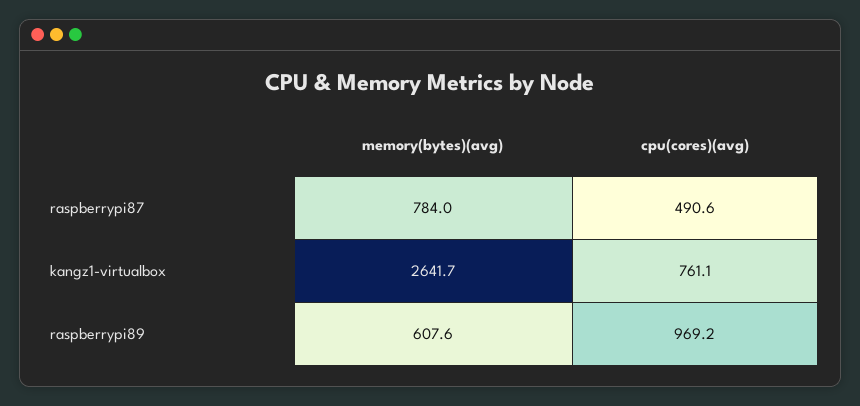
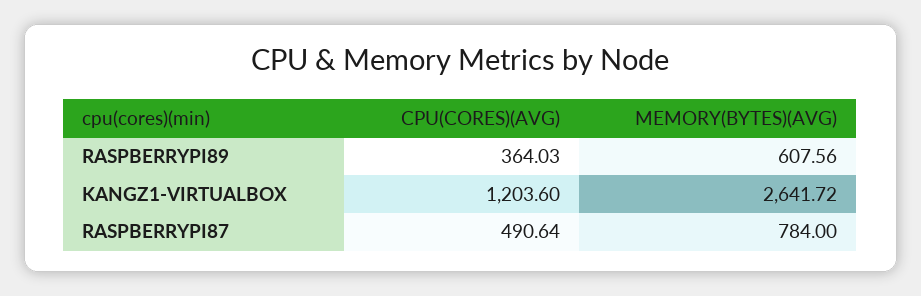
  {
    "memory(bytes)(avg)": {
      "raspberrypi87": 784,
      "kangz1-virtualbox": 2641.72,
      "raspberrypi89": 607.56
    },
    "cpu(cores)(avg)": {
      "raspberrypi87": 490.64,
-     "kangz1-virtualbox": 761.1,
+     "kangz1-virtualbox": 1203.6,
-     "raspberrypi89": 969.2
+     "raspberrypi89": 364.03
    }
  }

